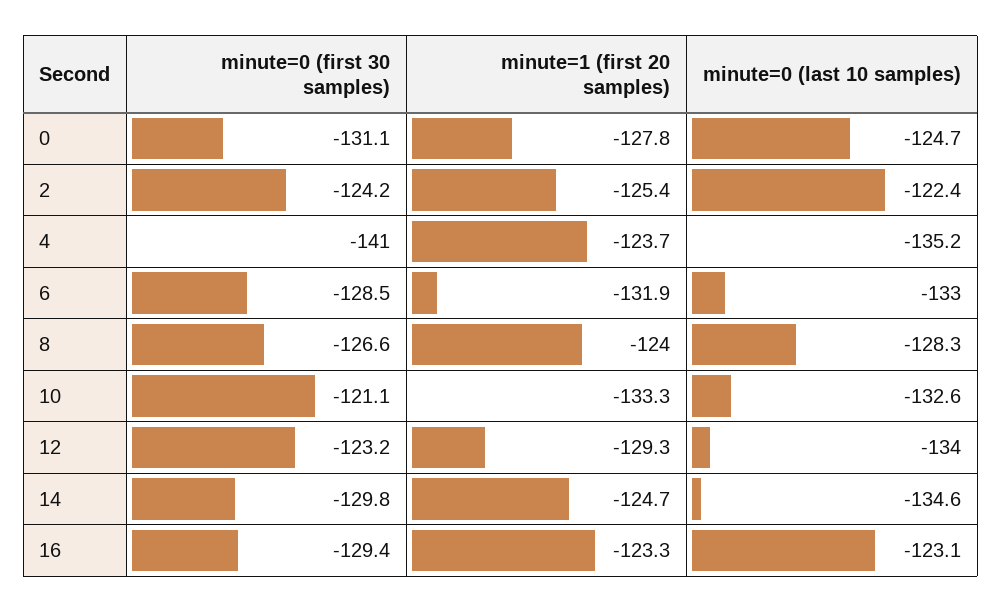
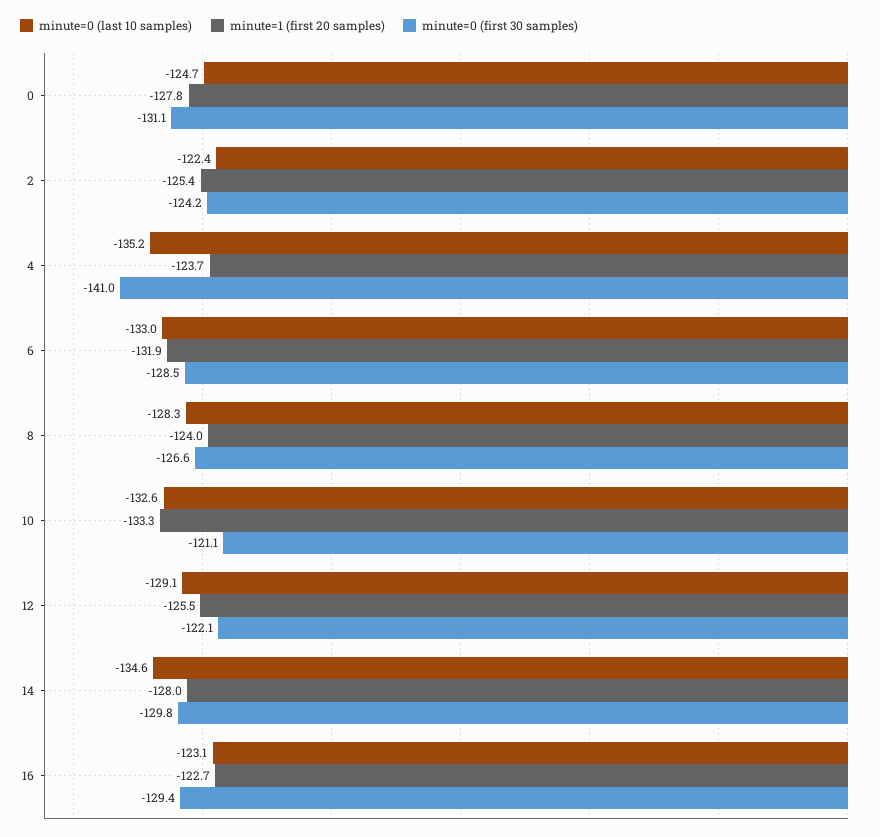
  {
    "minute=0 (first 30 samples)": {
      "0": -131.1,
      "2": -124.2,
      "4": -141,
      "6": -128.5,
      "8": -126.6,
      "10": -121.1,
-     "12": -123.2,
+     "12": -122.1,
      "14": -129.8,
      "16": -129.4
    },
    "minute=1 (first 20 samples)": {
      "0": -127.8,
      "2": -125.4,
      "4": -123.7,
      "6": -131.9,
      "8": -124,
      "10": -133.3,
-     "12": -129.3,
+     "12": -125.5,
-     "14": -124.7,
+     "14": -128,
-     "16": -123.3
+     "16": -122.7
    },
    "minute=0 (last 10 samples)": {
      "0": -124.7,
      "2": -122.4,
      "4": -135.2,
      "6": -133,
      "8": -128.3,
      "10": -132.6,
-     "12": -134,
+     "12": -129.1,
      "14": -134.6,
      "16": -123.1
    }
  }

